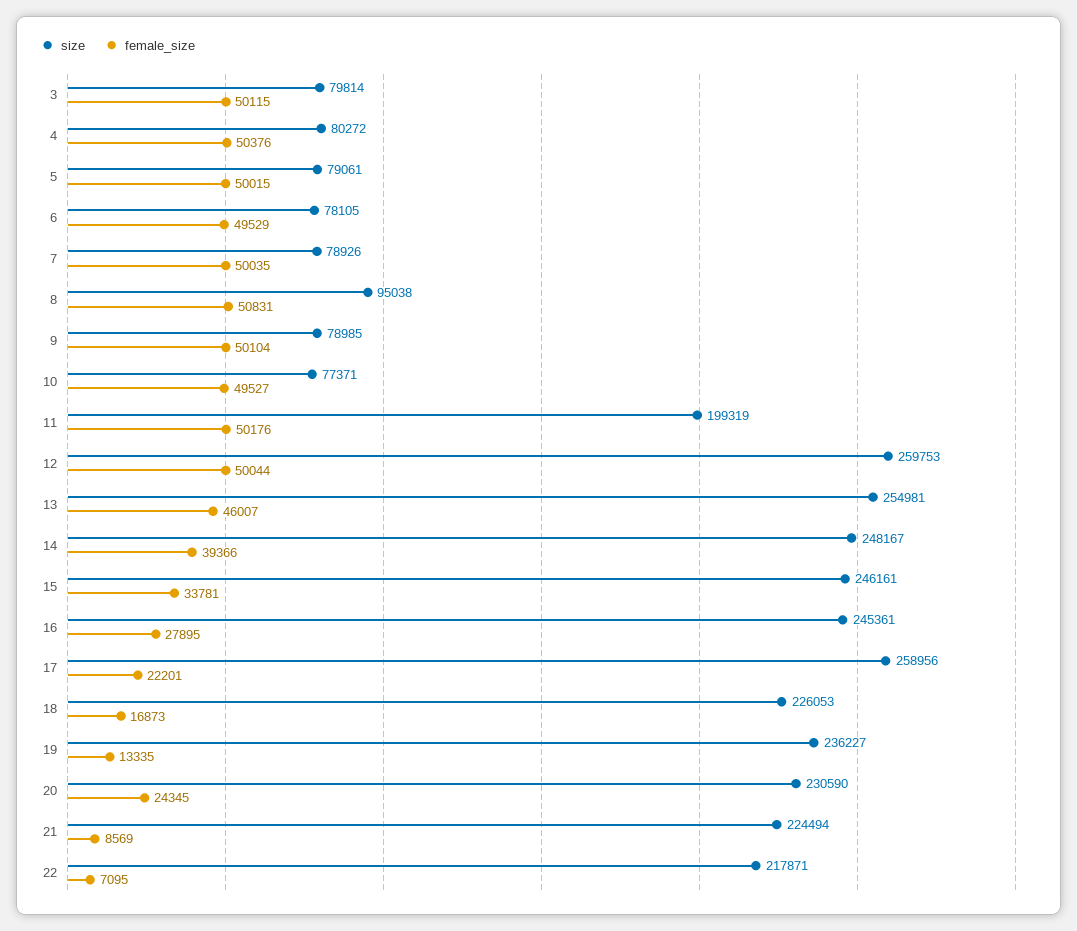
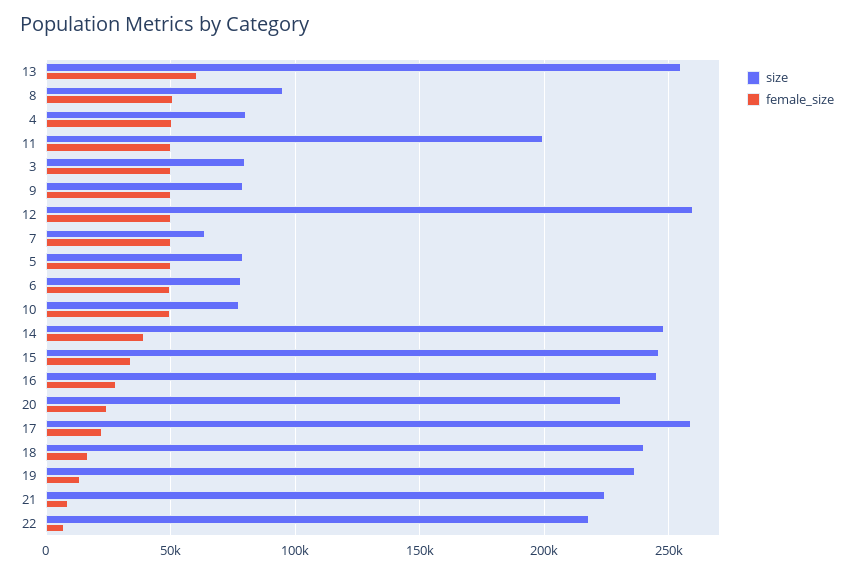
  {
    "size": {
      "3": 79814,
      "4": 80272,
      "5": 79061,
      "6": 78105,
-     "7": 78926,
+     "7": 65000,
      "8": 95038,
      "9": 78985,
      "10": 77371,
      "11": 199319,
      "12": 259753,
      "13": 254981,
      "14": 248167,
      "15": 246161,
      "16": 245361,
      "17": 258956,
-     "18": 226053,
+     "18": 240000,
      "19": 236227,
      "20": 230590,
      "21": 224494,
      "22": 217871
    },
    "female_size": {
      "3": 50115,
      "4": 50376,
      "5": 50015,
      "6": 49529,
      "7": 50035,
      "8": 50831,
      "9": 50104,
      "10": 49527,
      "11": 50176,
      "12": 50044,
-     "13": 46007,
+     "13": 60000,
      "14": 39366,
      "15": 33781,
      "16": 27895,
      "17": 22201,
      "18": 16873,
      "19": 13335,
      "20": 24345,
      "21": 8569,
      "22": 7095
    }
  }

